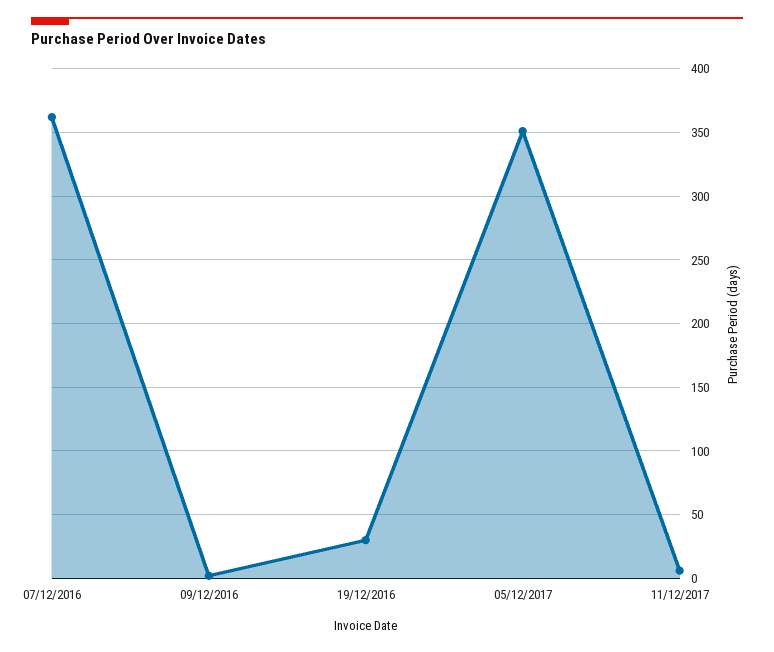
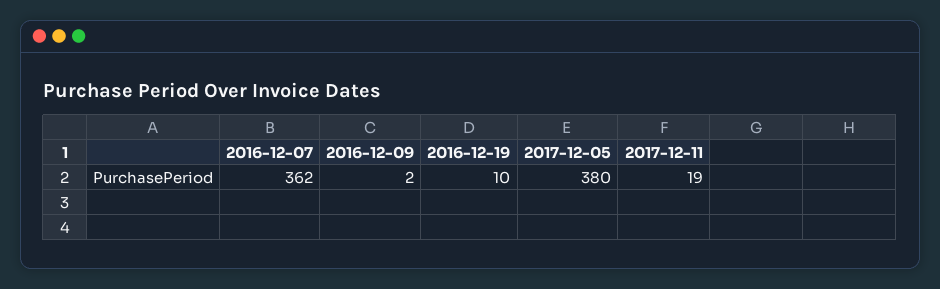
  {
    "07/12/2016": 362,
    "09/12/2016": 2,
-   "19/12/2016": 30,
+   "19/12/2016": 10,
-   "05/12/2017": 350,
+   "05/12/2017": 380,
-   "11/12/2017": 5
+   "11/12/2017": 19
  }

